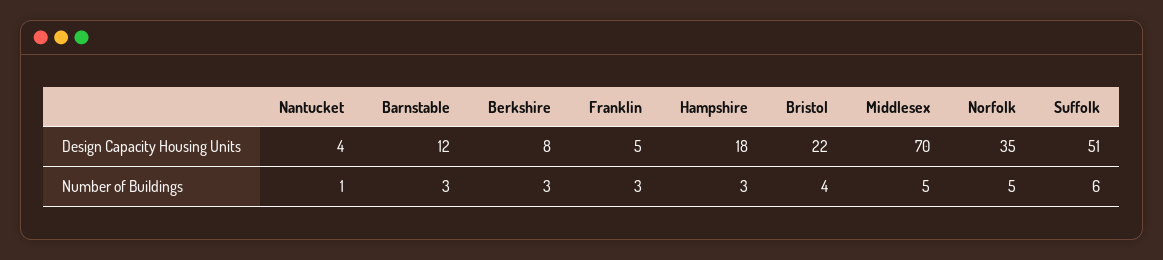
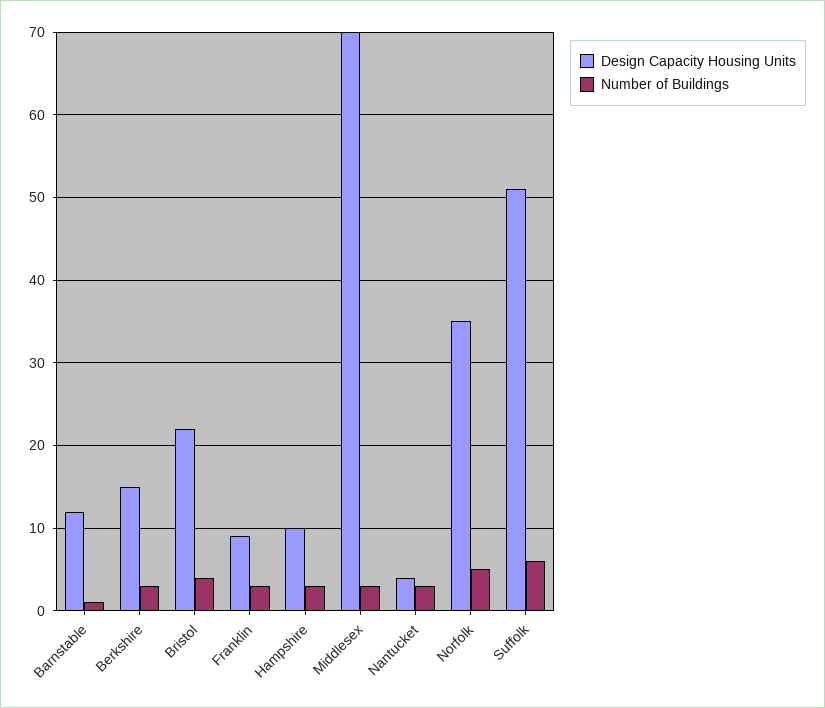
  {
    "Design Capacity Housing Units": {
      "Nantucket": 4,
      "Barnstable": 12,
-     "Berkshire": 8,
+     "Berkshire": 15,
-     "Franklin": 5,
+     "Franklin": 9,
-     "Hampshire": 18,
+     "Hampshire": 10,
      "Bristol": 22,
      "Middlesex": 70,
      "Norfolk": 35,
      "Suffolk": 51
    },
    "Number of Buildings": {
-     "Nantucket": 1,
+     "Nantucket": 3,
-     "Barnstable": 3,
+     "Barnstable": 1,
      "Berkshire": 3,
      "Franklin": 3,
      "Hampshire": 3,
      "Bristol": 4,
-     "Middlesex": 5,
+     "Middlesex": 3,
      "Norfolk": 5,
      "Suffolk": 6
    }
  }

